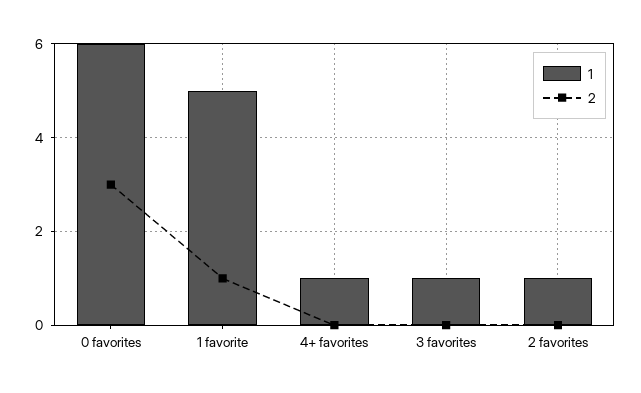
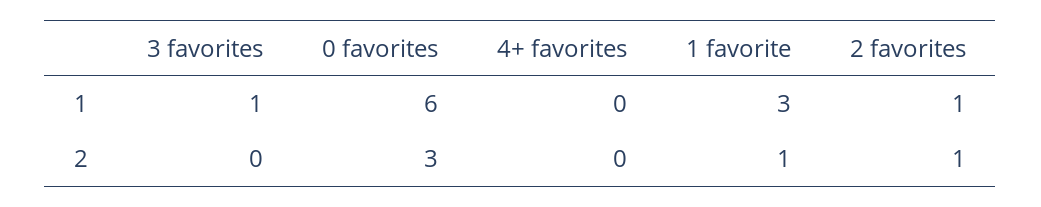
  {
    "1": {
      "0 favorites": 6,
-     "1 favorite": 5,
+     "1 favorite": 3,
-     "4+ favorites": 1,
+     "4+ favorites": 0,
      "3 favorites": 1,
      "2 favorites": 1
    },
    "2": {
      "0 favorites": 3,
      "1 favorite": 1,
      "4+ favorites": 0,
      "3 favorites": 0,
-     "2 favorites": 0
+     "2 favorites": 1
    }
  }

